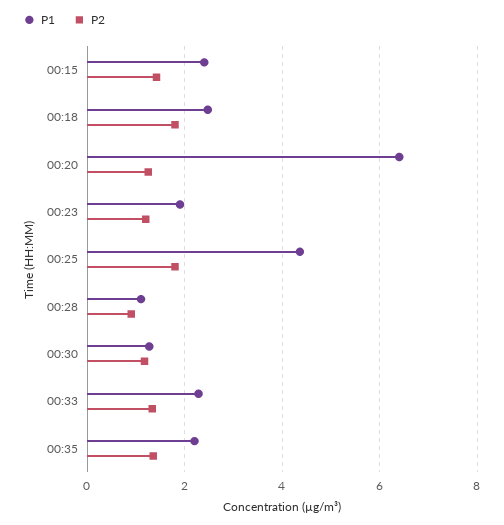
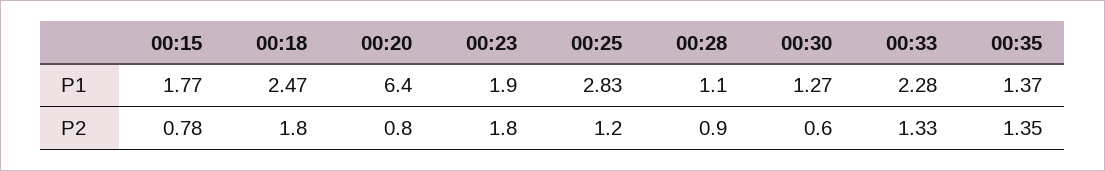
  {
    "P1": {
-     "00:15": 2.4,
+     "00:15": 1.77,
      "00:18": 2.47,
      "00:20": 6.4,
      "00:23": 1.9,
-     "00:25": 4.4,
+     "00:25": 2.83,
      "00:28": 1.1,
      "00:30": 1.27,
      "00:33": 2.28,
-     "00:35": 2.2
+     "00:35": 1.37
    },
    "P2": {
-     "00:15": 1.4,
+     "00:15": 0.78,
      "00:18": 1.8,
-     "00:20": 1.2,
+     "00:20": 0.8,
-     "00:23": 1.2,
+     "00:23": 1.8,
-     "00:25": 1.8,
+     "00:25": 1.2,
      "00:28": 0.9,
-     "00:30": 1.2,
+     "00:30": 0.6,
      "00:33": 1.33,
      "00:35": 1.35
    }
  }

